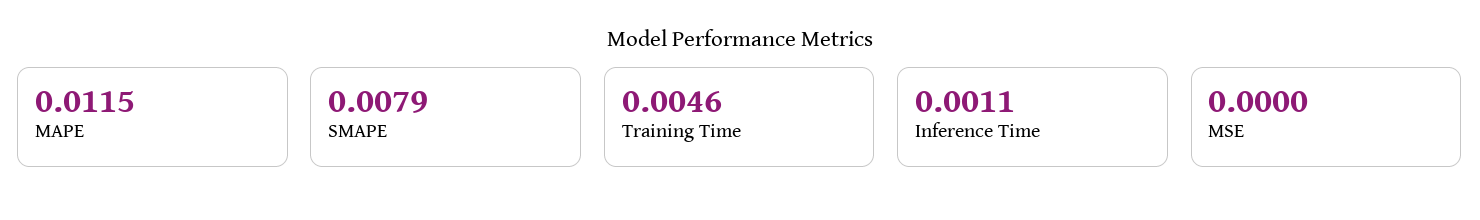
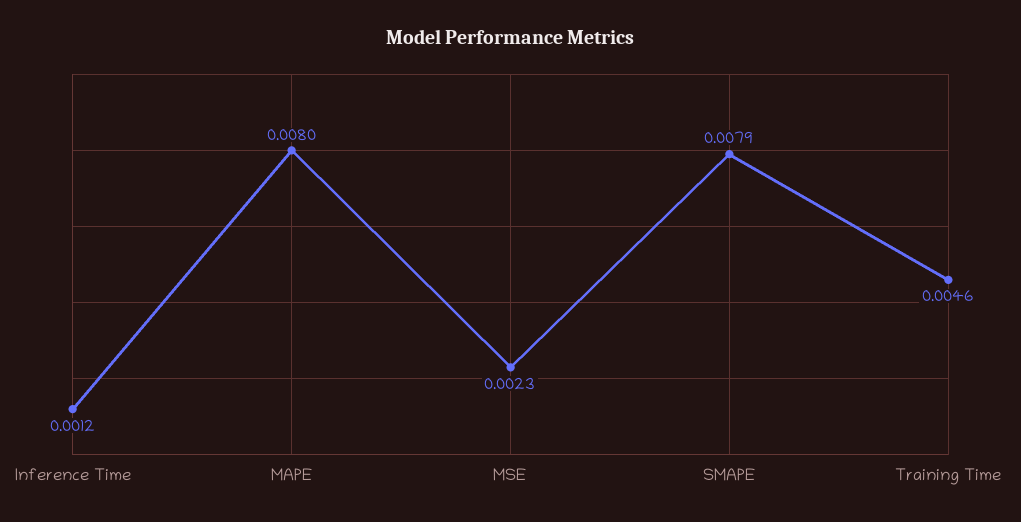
  {
-   "MAPE": 0.0115,
+   "MAPE": 0.008,
    "SMAPE": 0.0079,
    "Training Time": 0.0046,
-   "Inference Time": 0.0011,
+   "Inference Time": 0.0012,
-   "MSE": 0
+   "MSE": 0.0023
  }

